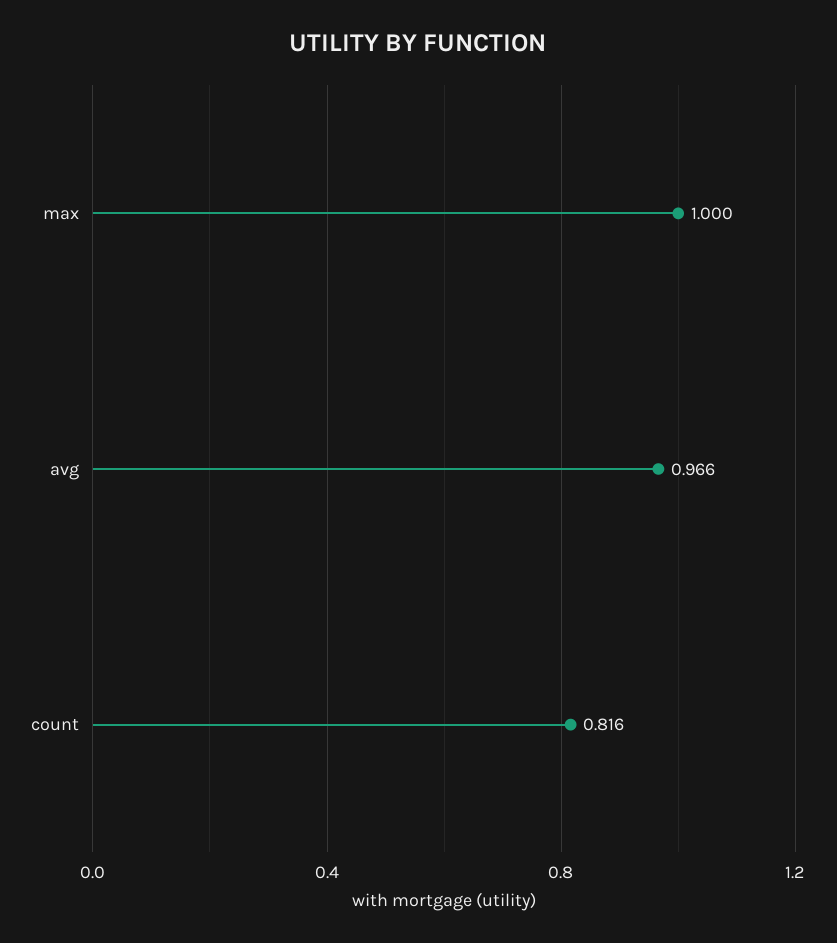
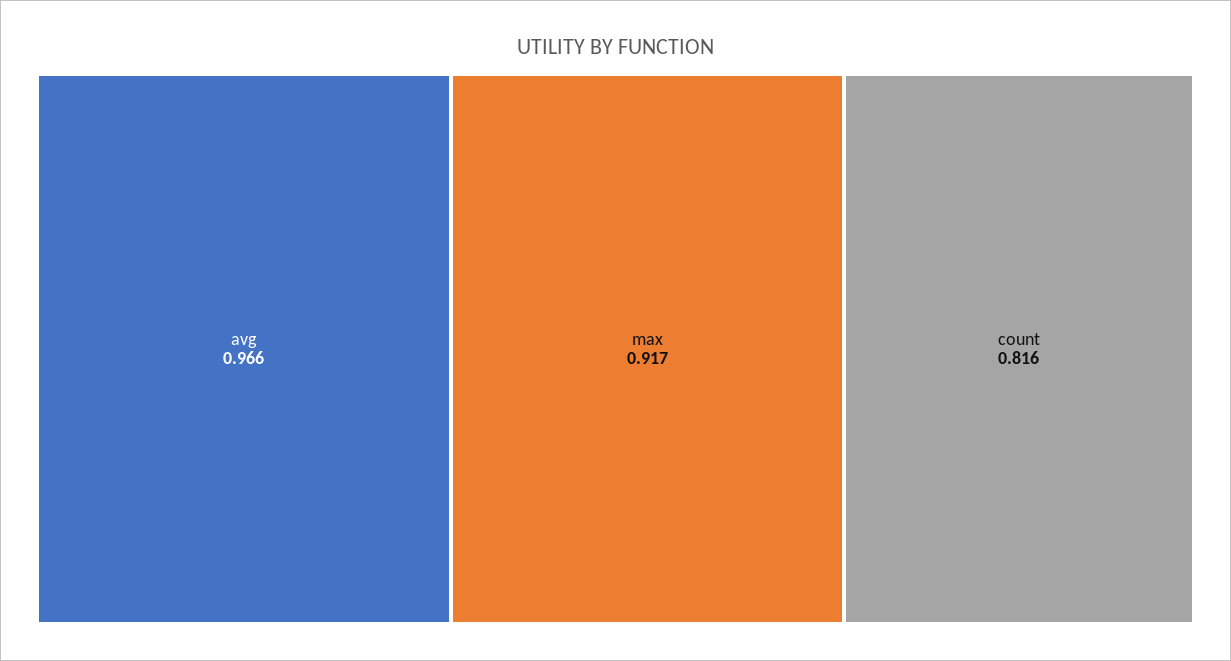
  {
-   "max": 1,
+   "max": 0.917,
    "avg": 0.966,
    "count": 0.816
  }

